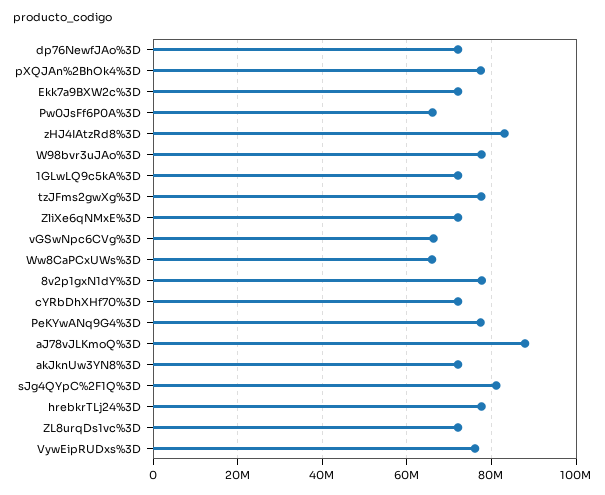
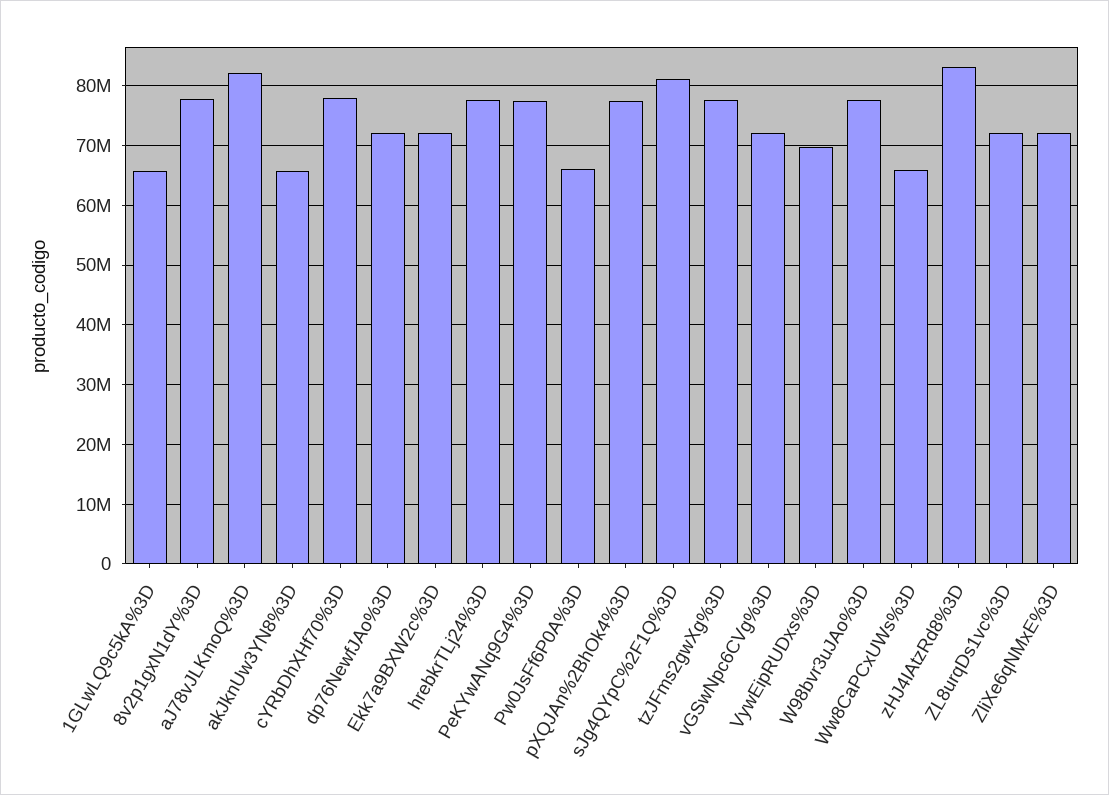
  {
    "dp76NewfJAo%3D": 72000000,
    "pXQJAn%2BhOk4%3D": 78000000,
    "Ekk7a9BXW2c%3D": 72000000,
    "Pw0JsFf6P0A%3D": 66000000,
    "zHJ4IAtzRd8%3D": 84000000,
    "W98bvr3uJAo%3D": 78000000,
-   "1GLwLQ9c5kA%3D": 72000000,
+   "1GLwLQ9c5kA%3D": 66000000,
    "tzJFms2gwXg%3D": 78000000,
    "ZliXe6qNMxE%3D": 72000000,
-   "vGSwNpc6CVg%3D": 66000000,
+   "vGSwNpc6CVg%3D": 72000000,
    "Ww8CaPCxUWs%3D": 66000000,
    "8v2p1gxN1dY%3D": 78000000,
-   "cYRbDhXHf70%3D": 72000000,
+   "cYRbDhXHf70%3D": 78000000,
    "PeKYwANq9G4%3D": 78000000,
-   "aJ78vJLKmoQ%3D": 88000000,
+   "aJ78vJLKmoQ%3D": 82000000,
-   "akJknUw3YN8%3D": 72000000,
+   "akJknUw3YN8%3D": 66000000,
    "sJg4QYpC%2F1Q%3D": 82000000,
    "hrebkrTLj24%3D": 78000000,
    "ZL8urqDs1vc%3D": 72000000,
-   "VywEipRUDxs%3D": 76000000
+   "VywEipRUDxs%3D": 70000000
  }

